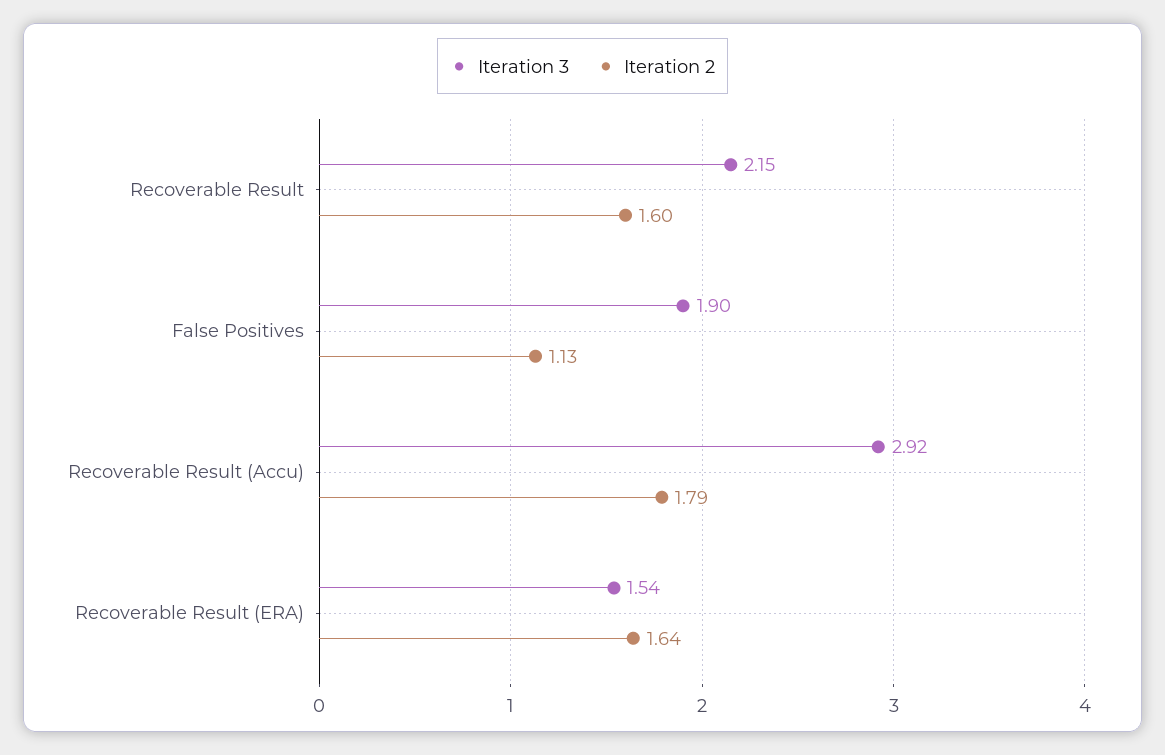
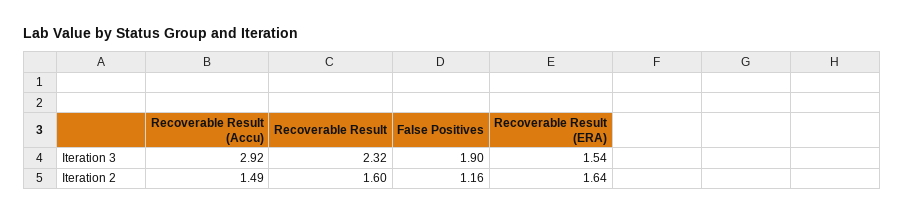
  {
    "Iteration 3": {
-     "Recoverable Result": 2.15,
+     "Recoverable Result": 2.32,
      "False Positives": 1.9,
      "Recoverable Result (Accu)": 2.92,
      "Recoverable Result (ERA)": 1.54
    },
    "Iteration 2": {
      "Recoverable Result": 1.6,
-     "False Positives": 1.13,
+     "False Positives": 1.16,
-     "Recoverable Result (Accu)": 1.79,
+     "Recoverable Result (Accu)": 1.49,
      "Recoverable Result (ERA)": 1.64
    }
  }

